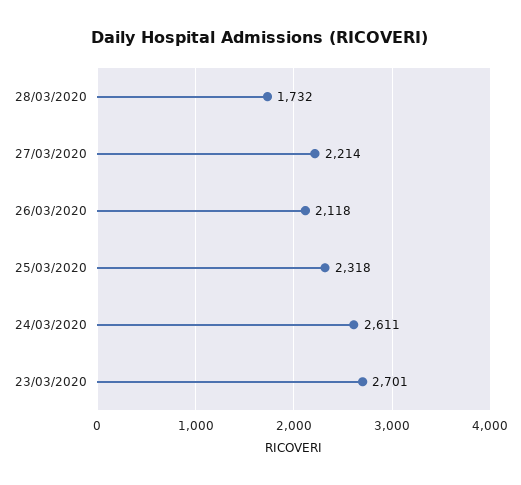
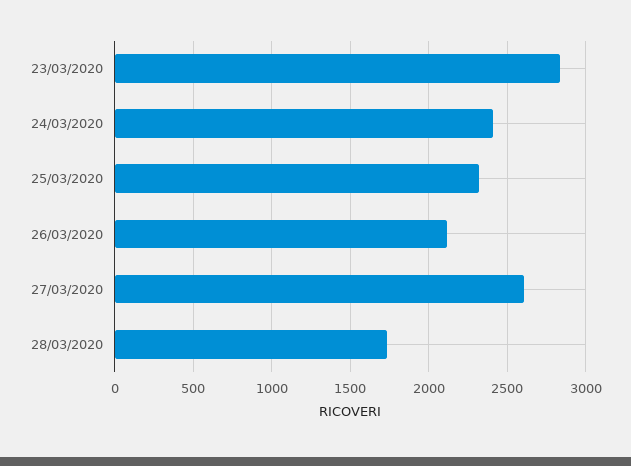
  {
    "28/03/2020": 1732,
-   "27/03/2020": 2214,
+   "27/03/2020": 2600,
    "26/03/2020": 2118,
    "25/03/2020": 2318,
-   "24/03/2020": 2611,
+   "24/03/2020": 2400,
-   "23/03/2020": 2701
+   "23/03/2020": 2850
  }

